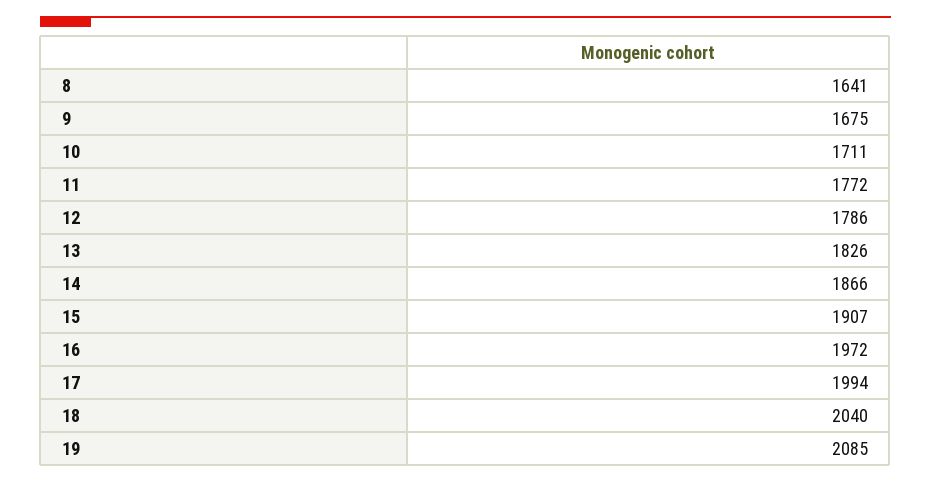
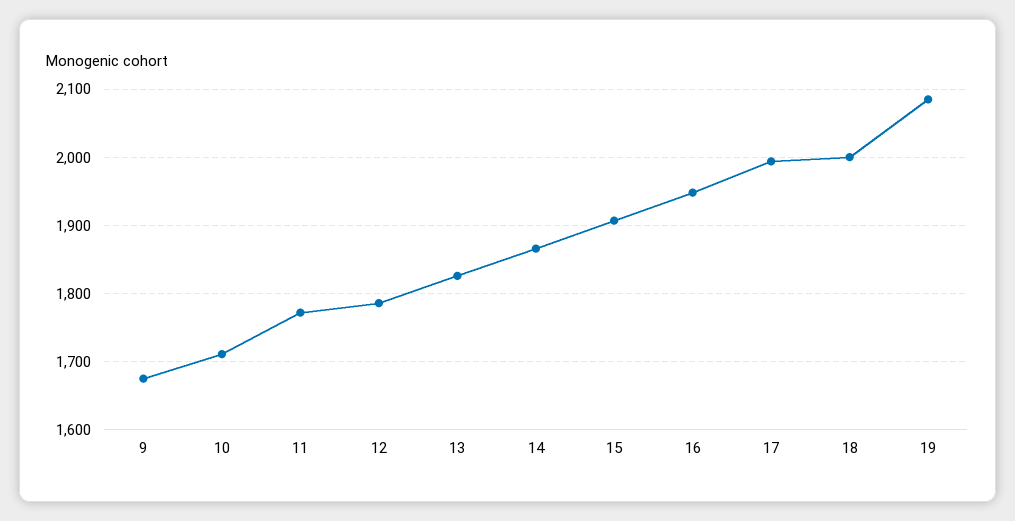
  {
-   "8": 1641,
    "9": 1675,
    "10": 1711,
    "11": 1772,
    "12": 1786,
    "13": 1826,
    "14": 1866,
    "15": 1907,
-   "16": 1972,
+   "16": 1950,
    "17": 1994,
-   "18": 2040,
+   "18": 2000,
    "19": 2085
  }

